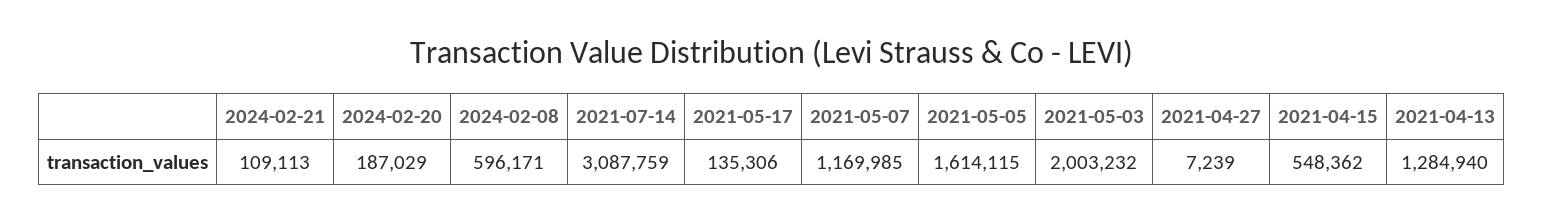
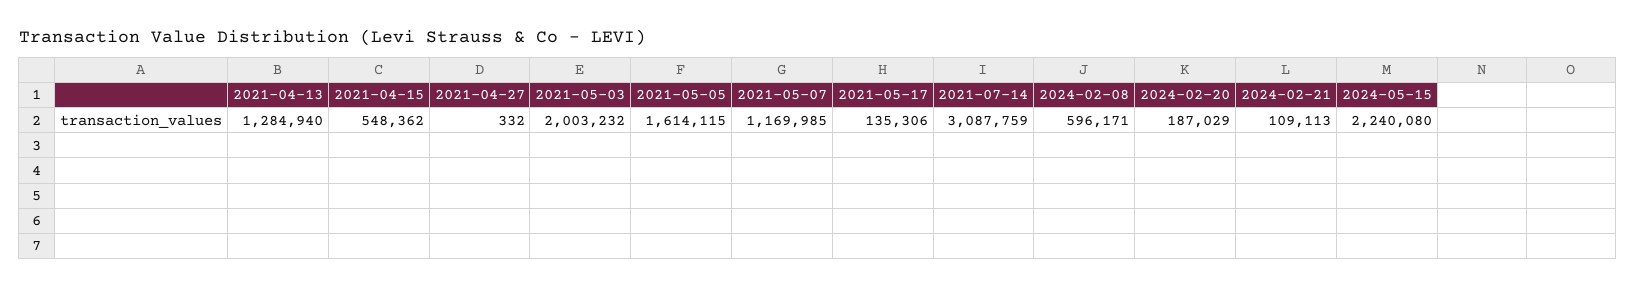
  {
    "2024-02-21": 109113,
    "2024-02-20": 187029,
    "2024-02-08": 596171,
    "2021-07-14": 3087759,
    "2021-05-17": 135306,
    "2021-05-07": 1169985,
    "2021-05-05": 1614115,
    "2021-05-03": 2003232,
-   "2021-04-27": 7239,
+   "2021-04-27": 332,
    "2021-04-15": 548362,
-   "2021-04-13": 1284940
+   "2021-04-13": 1284940,
+   "2024-05-15": 2240080
  }

